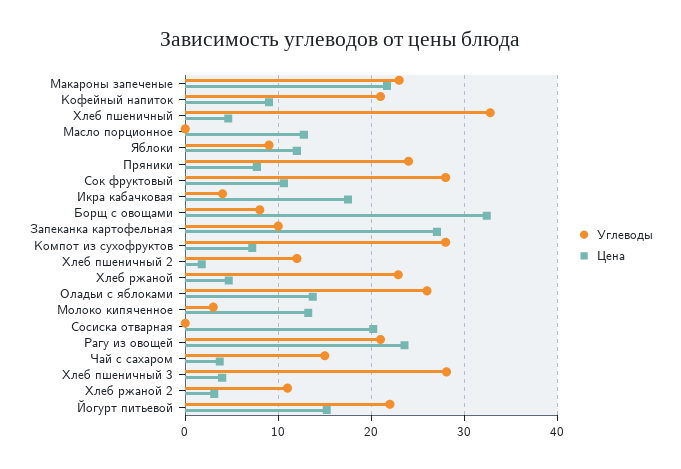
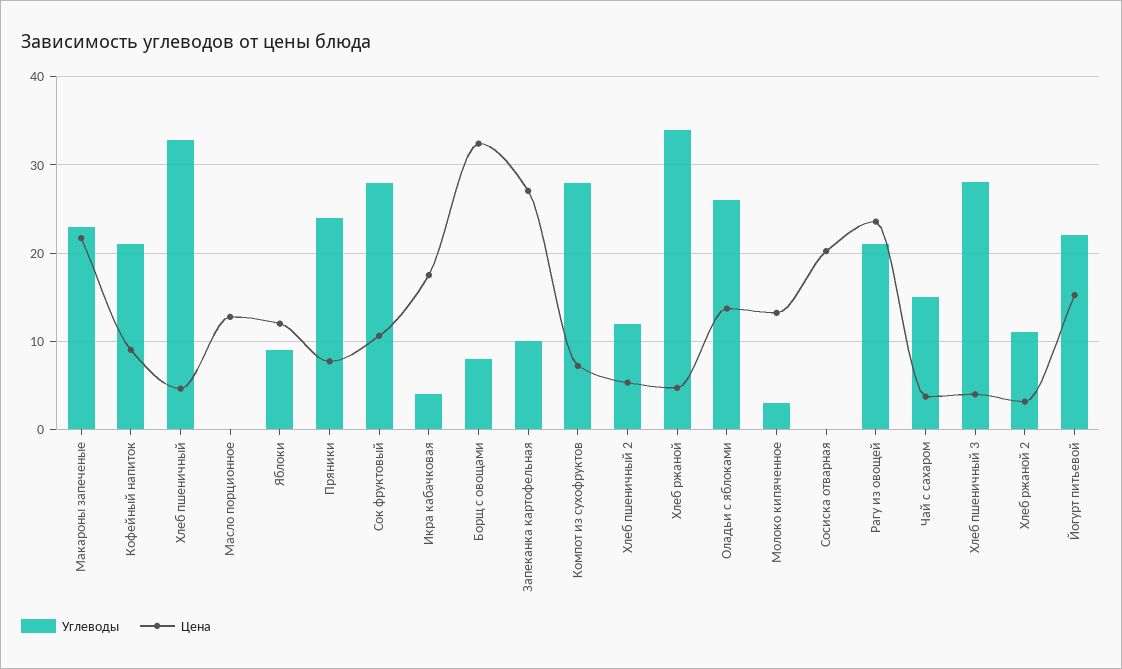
  {
    "Углеводы": {
      "Макароны запеченые": 23,
      "Кофейный напиток": 21,
      "Хлеб пшеничный": 33,
      "Масло порционное": 0,
      "Яблоки": 9,
      "Пряники": 24,
      "Сок фруктовый": 28,
      "Икра кабачковая": 4,
      "Борщ с овощами": 8,
      "Запеканка картофельная": 10,
      "Компот из сухофруктов": 28,
      "Хлеб пшеничный 2": 12,
-     "Хлеб ржаной": 23,
+     "Хлеб ржаной": 34,
      "Оладьи с яблоками": 26,
      "Молоко кипяченное": 3,
      "Сосиска отварная": 0,
      "Рагу из овощей": 21,
      "Чай с сахаром": 15,
      "Хлеб пшеничный 3": 28,
      "Хлеб ржаной 2": 11,
      "Йогурт питьевой": 22
    },
    "Цена": {
      "Макароны запеченые": 22,
      "Кофейный напиток": 9,
      "Хлеб пшеничный": 5,
      "Масло порционное": 13,
      "Яблоки": 12,
      "Пряники": 8,
      "Сок фруктовый": 11,
      "Икра кабачковая": 18,
      "Борщ с овощами": 32,
      "Запеканка картофельная": 27,
      "Компот из сухофруктов": 7,
-     "Хлеб пшеничный 2": 2,
+     "Хлеб пшеничный 2": 5,
      "Хлеб ржаной": 5,
      "Оладьи с яблоками": 14,
      "Молоко кипяченное": 13,
      "Сосиска отварная": 20,
      "Рагу из овощей": 24,
      "Чай с сахаром": 4,
      "Хлеб пшеничный 3": 4,
      "Хлеб ржаной 2": 3,
      "Йогурт питьевой": 15
    }
  }

